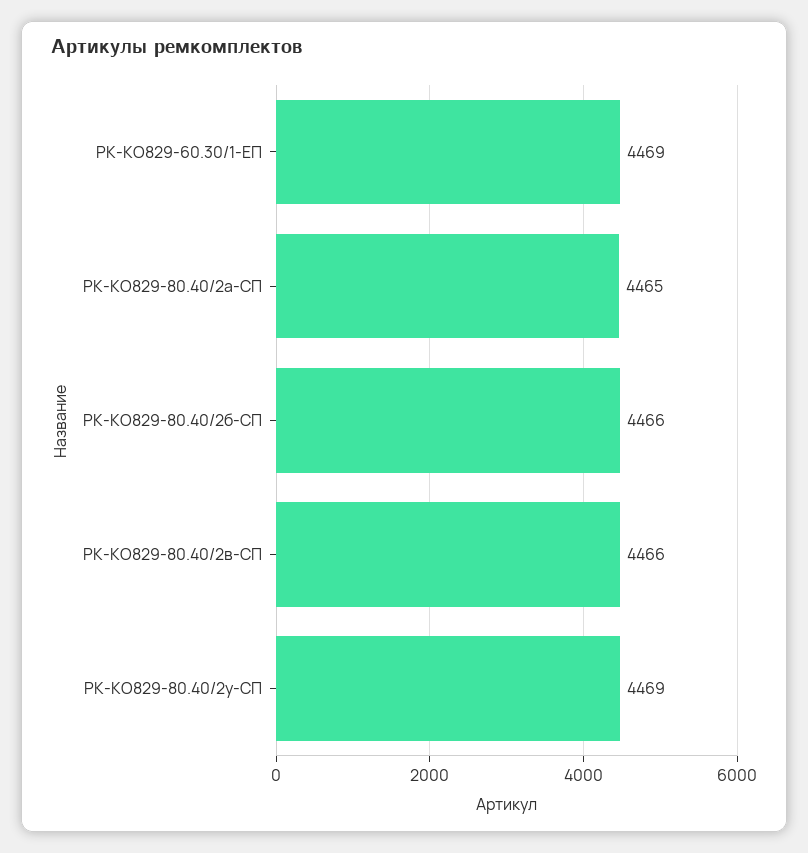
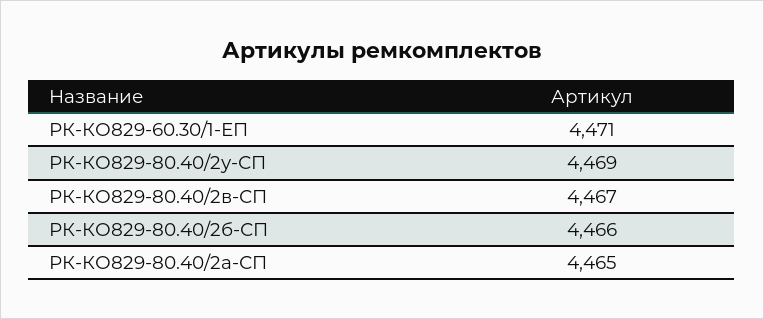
  {
-   "РК-КО829-60.30/1-ЕП": 4469,
+   "РК-КО829-60.30/1-ЕП": 4471,
    "РК-КО829-80.40/2а-СП": 4465,
    "РК-КО829-80.40/2б-СП": 4466,
-   "РК-КО829-80.40/2в-СП": 4466,
+   "РК-КО829-80.40/2в-СП": 4467,
    "РК-КО829-80.40/2у-СП": 4469
  }

